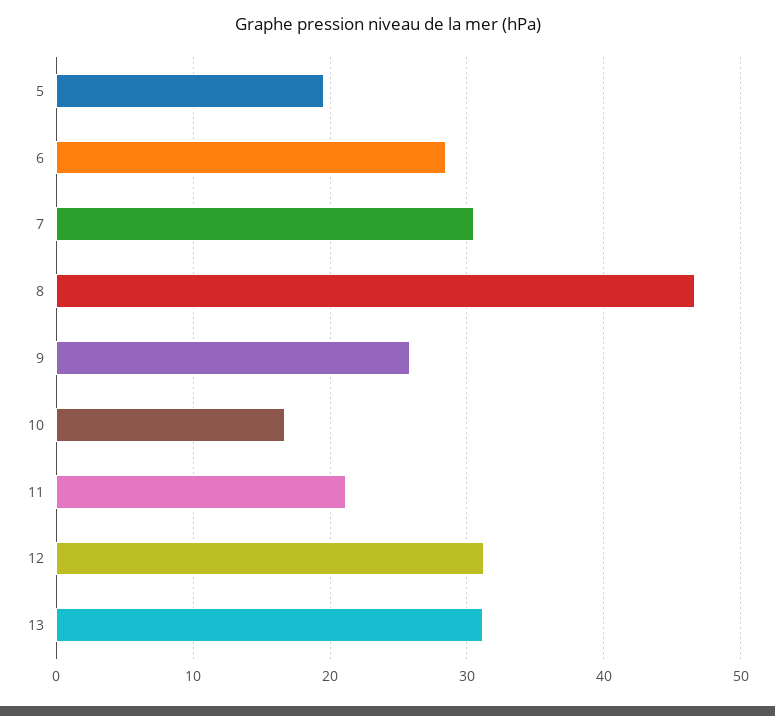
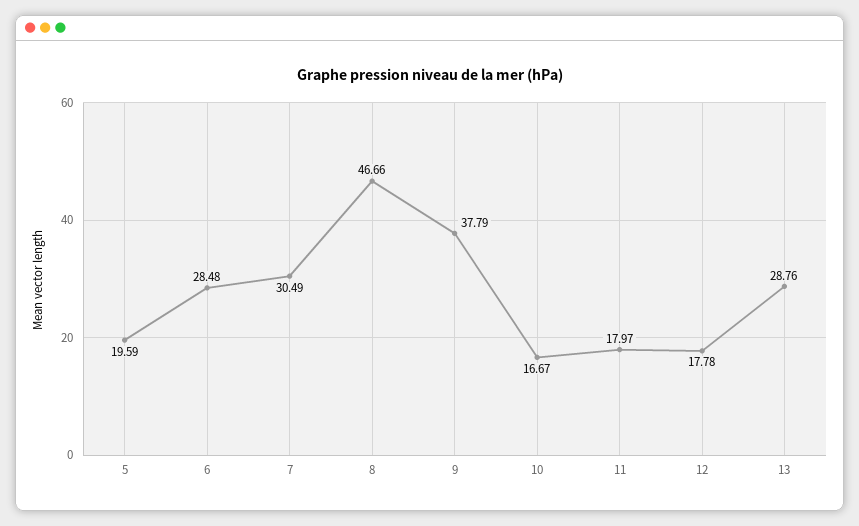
  {
    "5": 19.59,
    "6": 28.48,
    "7": 30.49,
    "8": 46.66,
-   "9": 26,
+   "9": 37.79,
    "10": 16.67,
-   "11": 21,
+   "11": 17.97,
-   "12": 31,
+   "12": 17.78,
-   "13": 31
+   "13": 28.76
  }

